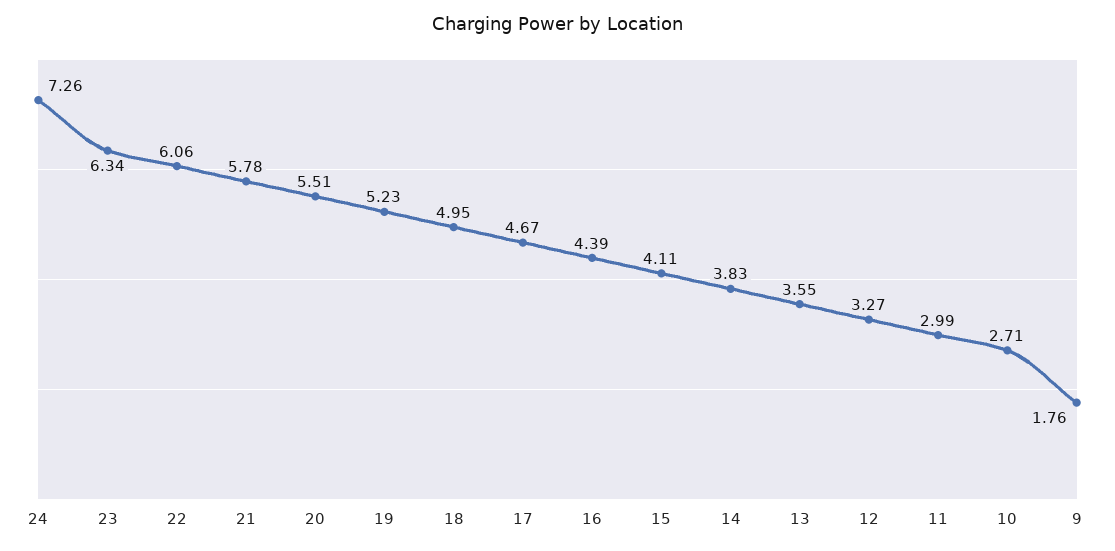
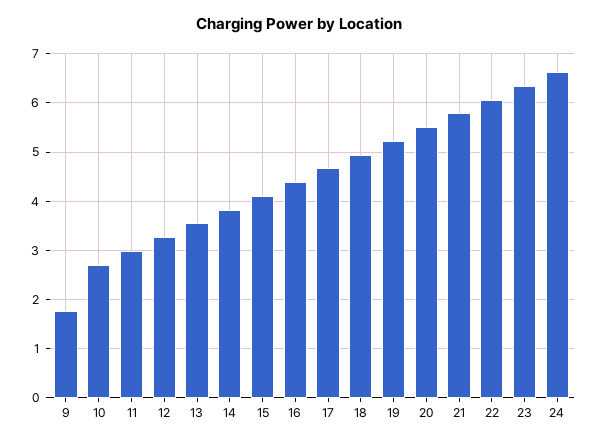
  {
-   "24": 7.26,
+   "24": 6.6,
    "23": 6.34,
    "22": 6.06,
    "21": 5.78,
    "20": 5.51,
    "19": 5.23,
    "18": 4.95,
    "17": 4.67,
    "16": 4.39,
    "15": 4.11,
    "14": 3.83,
    "13": 3.55,
    "12": 3.27,
    "11": 2.99,
    "10": 2.71,
    "9": 1.76
  }

